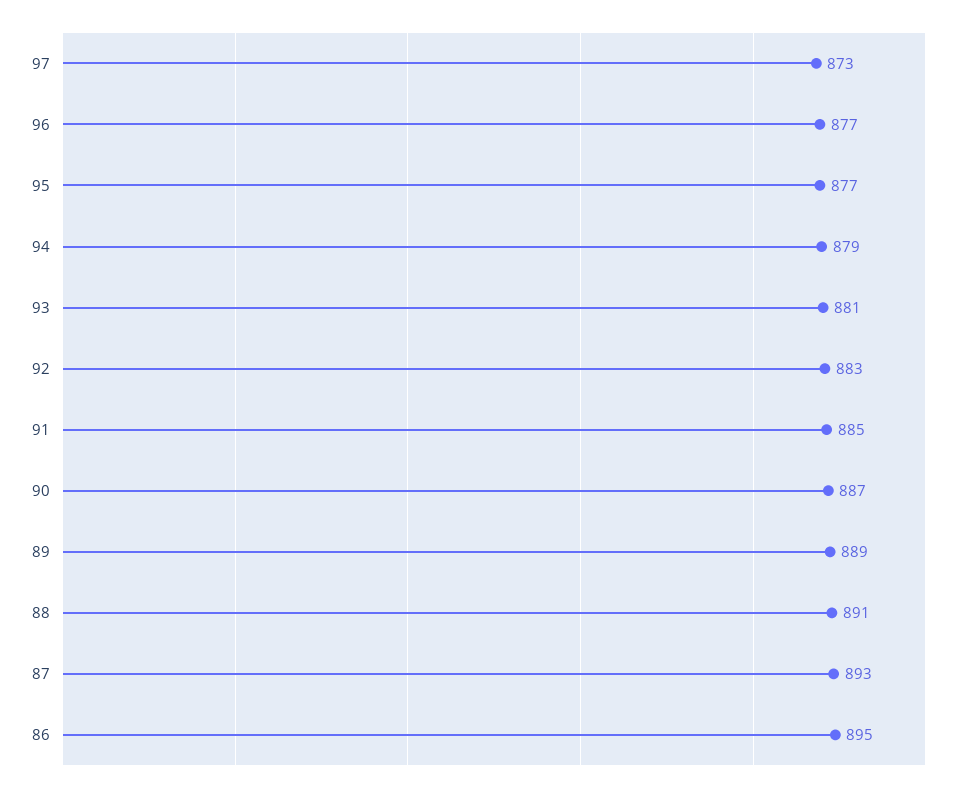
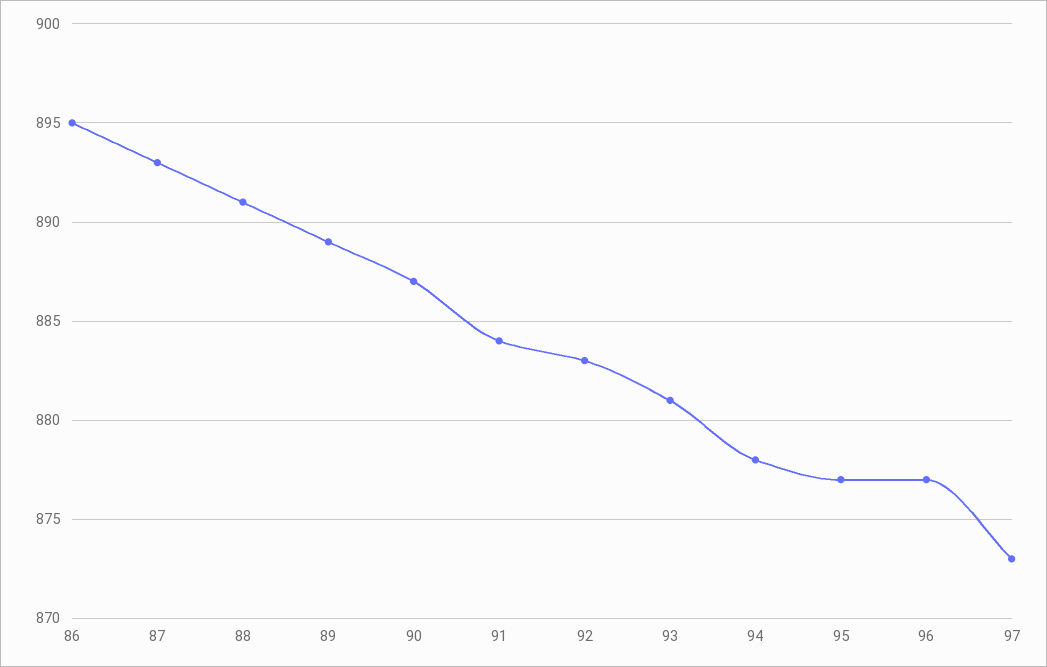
  {
    "97": 873,
    "96": 877,
    "95": 877,
-   "94": 879,
+   "94": 878,
    "93": 881,
    "92": 883,
-   "91": 885,
+   "91": 884,
    "90": 887,
    "89": 889,
    "88": 891,
    "87": 893,
    "86": 895
  }

